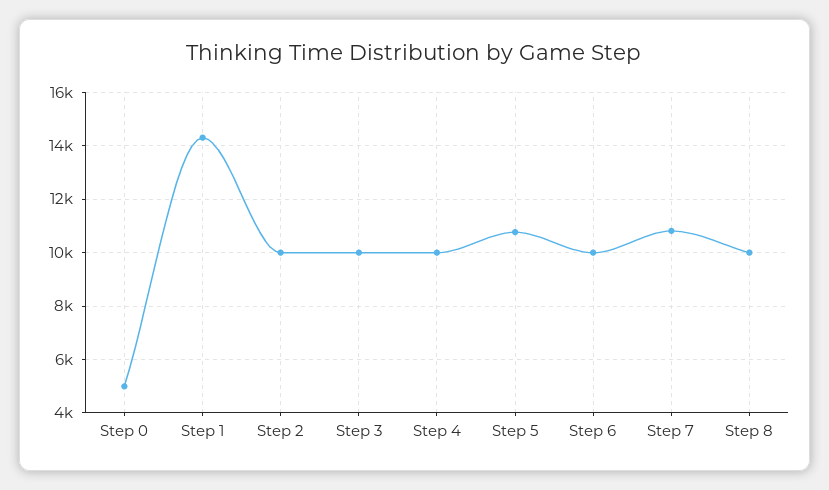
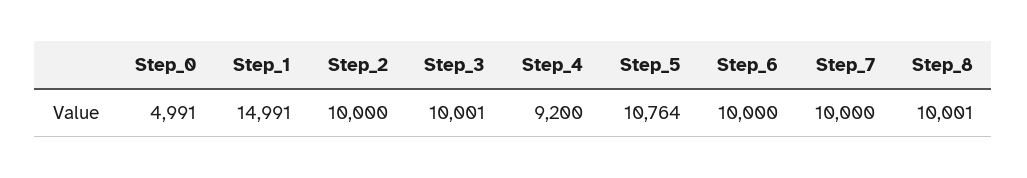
  {
    "Step 0": 4991,
-   "Step 1": 14250,
+   "Step 1": 14991,
    "Step 2": 10000,
    "Step 3": 10001,
-   "Step 4": 10000,
+   "Step 4": 9200,
    "Step 5": 10764,
    "Step 6": 10000,
-   "Step 7": 10750,
+   "Step 7": 10000,
    "Step 8": 10001
  }

